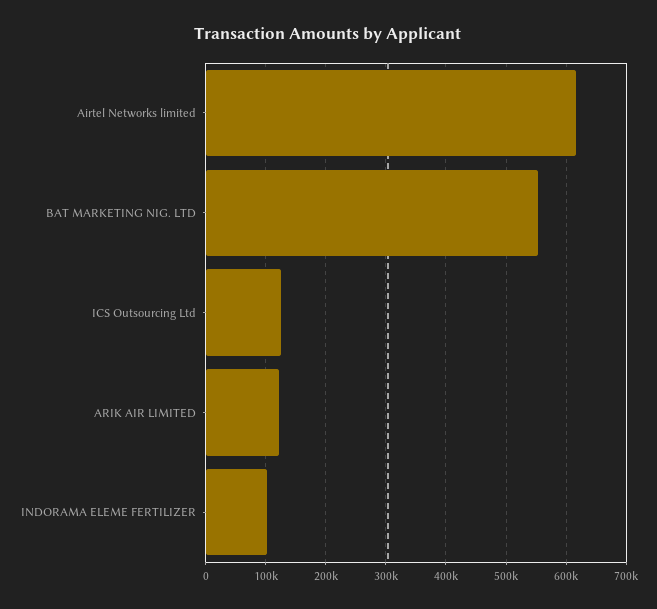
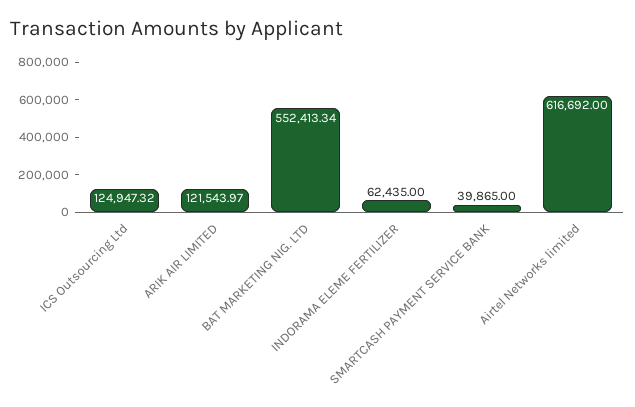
  {
    "Airtel Networks limited": 616692,
    "BAT MARKETING NIG. LTD": 552413.34,
    "ICS Outsourcing Ltd": 124947.32,
    "ARIK AIR LIMITED": 121543.97,
-   "INDORAMA ELEME FERTILIZER": 100000
+   "INDORAMA ELEME FERTILIZER": 62435,
+   "SMARTCASH PAYMENT SERVICE BANK": 39865
  }

